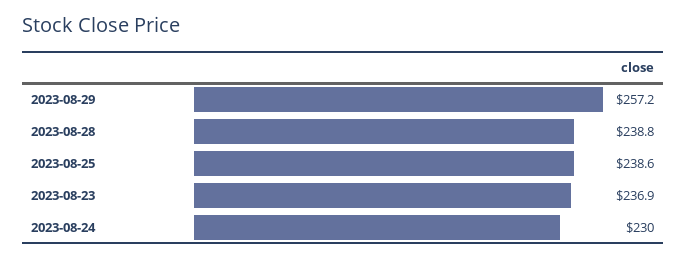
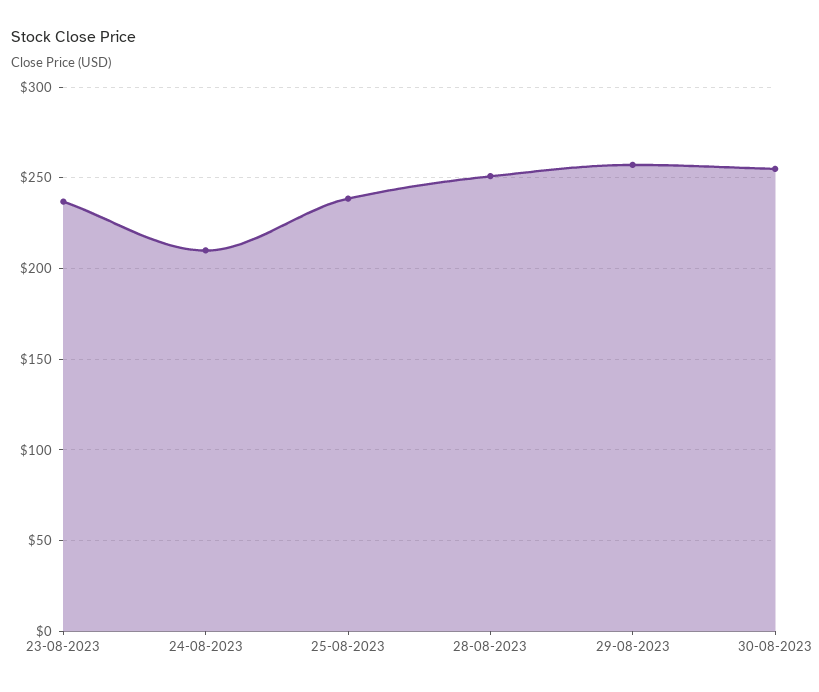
  {
    "2023-08-29": 257.2,
-   "2023-08-28": 238.8,
+   "2023-08-28": 250,
    "2023-08-25": 238.6,
    "2023-08-23": 236.9,
-   "2023-08-24": 230
+   "2023-08-24": 210,
+   "30-08-2023": 255
  }

